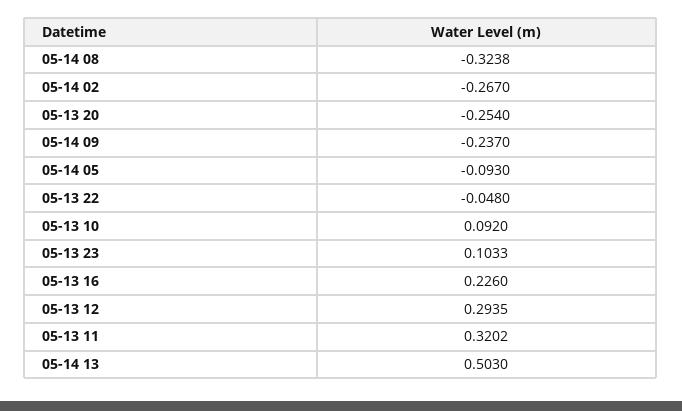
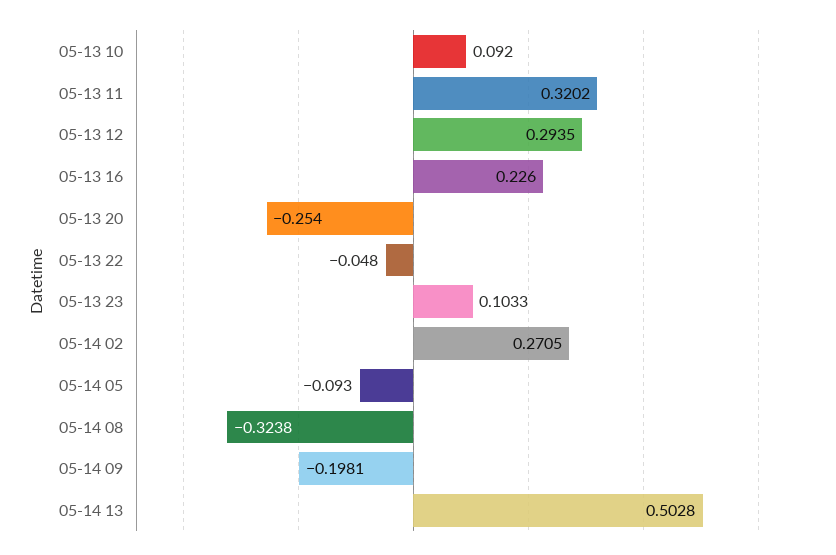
  {
    "05-14 08": -0.3238,
-   "05-14 02": -0.267,
+   "05-14 02": 0.2705,
    "05-13 20": -0.254,
-   "05-14 09": -0.237,
+   "05-14 09": -0.1981,
    "05-14 05": -0.093,
    "05-13 22": -0.048,
    "05-13 10": 0.092,
    "05-13 23": 0.1033,
    "05-13 16": 0.226,
    "05-13 12": 0.2935,
    "05-13 11": 0.3202,
-   "05-14 13": 0.503
+   "05-14 13": 0.5028
  }

